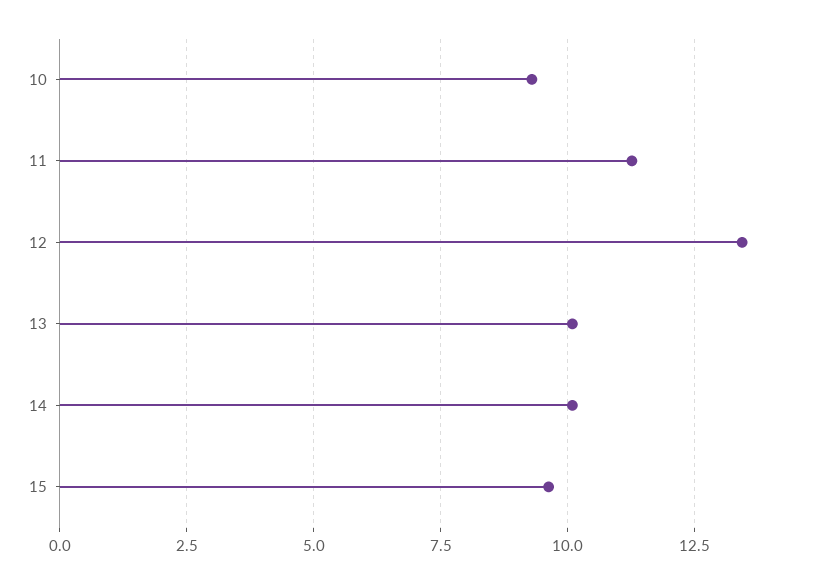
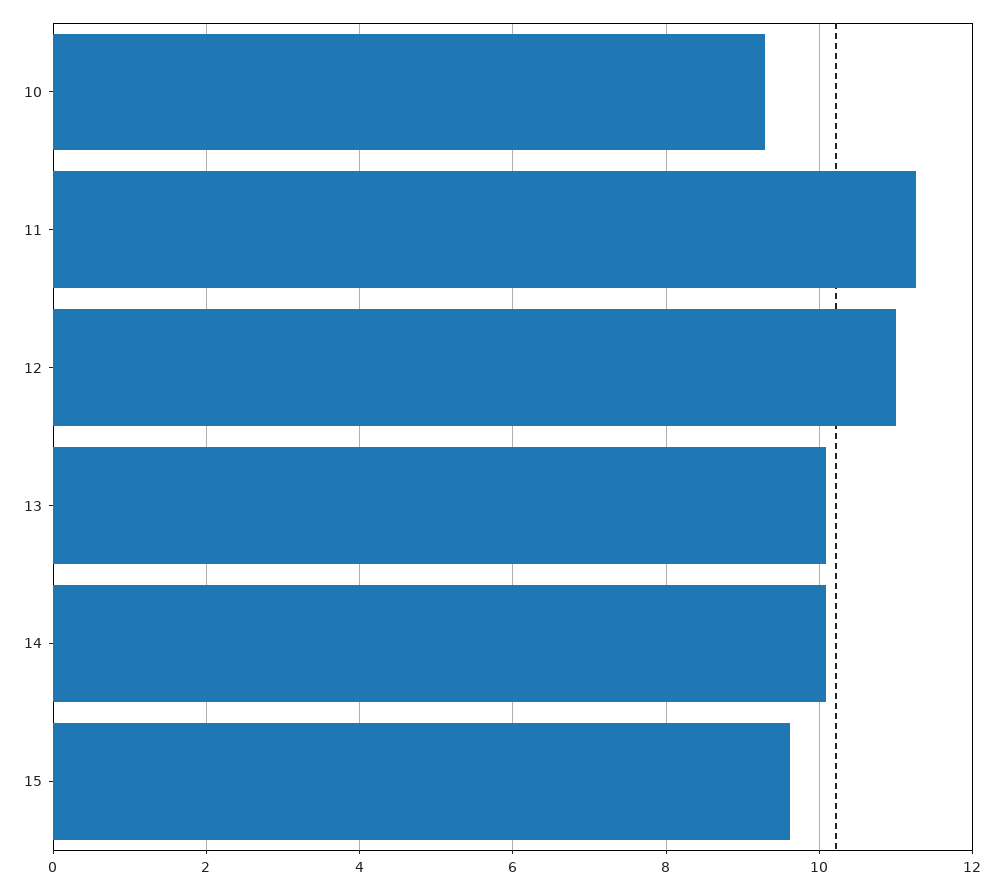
  {
    "10": 9.2,
    "11": 11.2,
-   "12": 13.5,
+   "12": 11,
    "13": 10,
    "14": 10,
    "15": 9.6
  }

